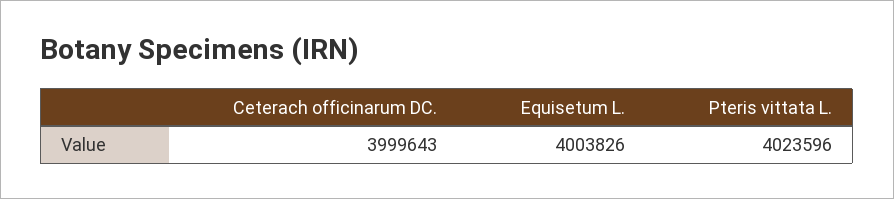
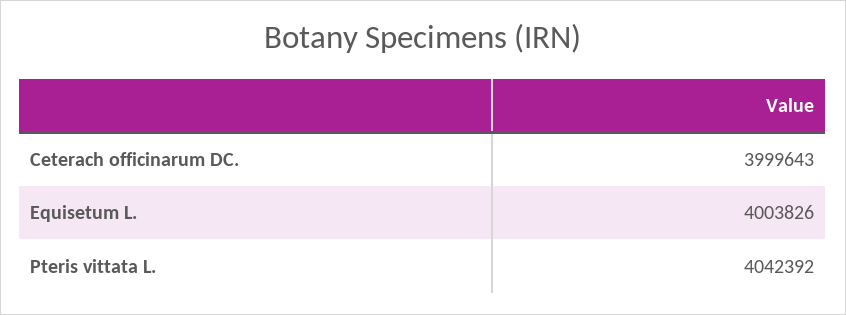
  {
    "Ceterach officinarum DC.": 3999643,
    "Equisetum L.": 4003826,
-   "Pteris vittata L.": 4023596
+   "Pteris vittata L.": 4042392
  }

